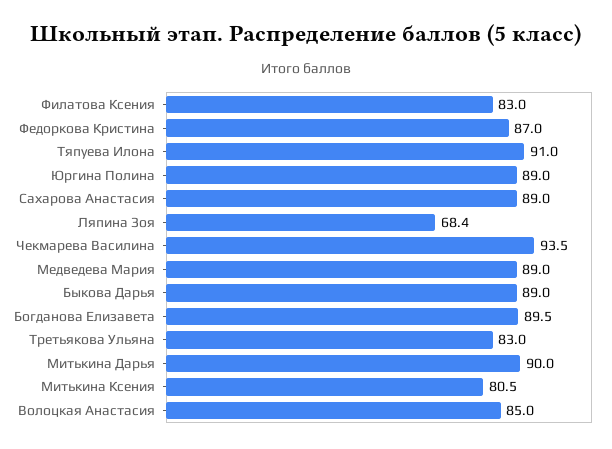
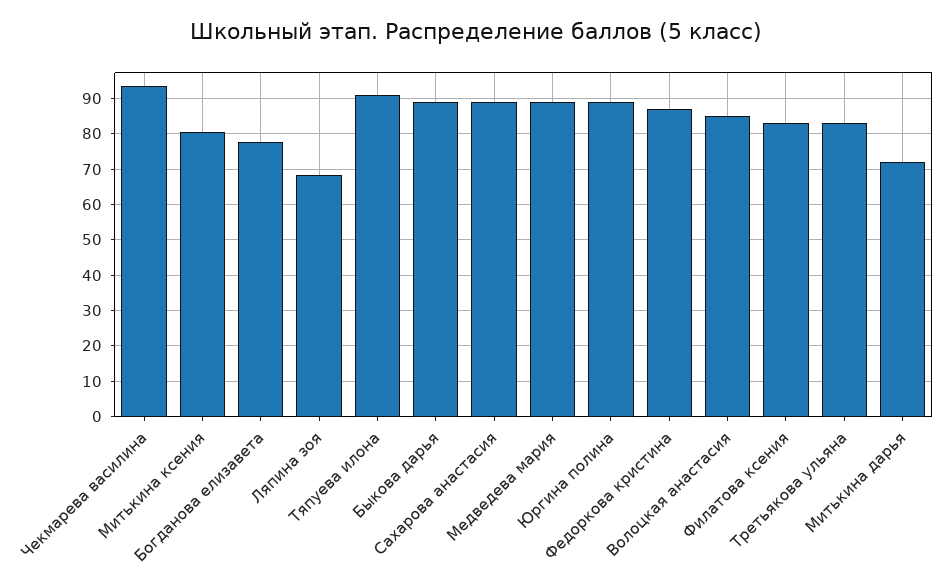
  {
    "Филатова Ксения": 83,
    "Федоркова Кристина": 87,
    "Тяпуева Илона": 91,
    "Юргина Полина": 89,
    "Сахарова Анастасия": 89,
    "Ляпина Зоя": 68.4,
    "Чекмарева Василина": 93.5,
    "Медведева Мария": 89,
    "Быкова Дарья": 89,
-   "Богданова Елизавета": 89.5,
+   "Богданова Елизавета": 78,
    "Третьякова Ульяна": 83,
-   "Митькина Дарья": 90,
+   "Митькина Дарья": 72,
    "Митькина Ксения": 80.5,
    "Волоцкая Анастасия": 85
  }

